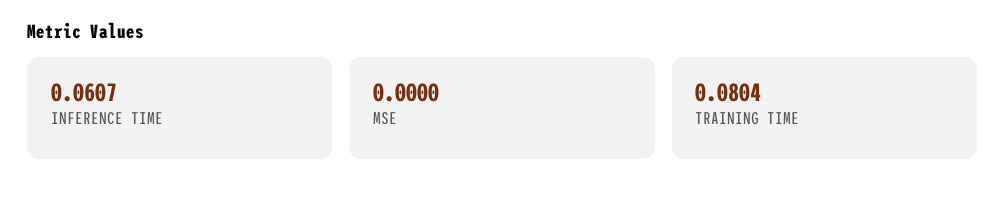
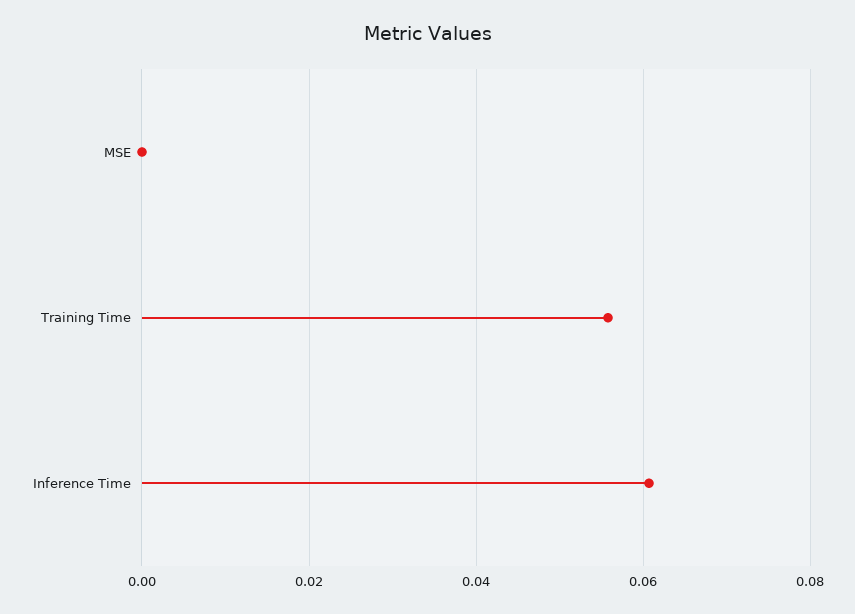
  {
    "INFERENCE TIME": 0.0607,
    "MSE": 0,
-   "TRAINING TIME": 0.0804
+   "TRAINING TIME": 0.056
  }

